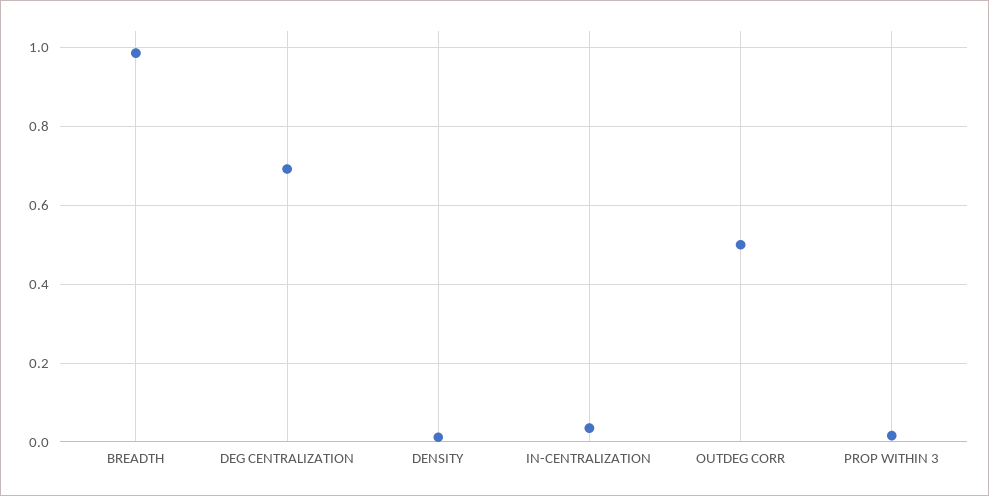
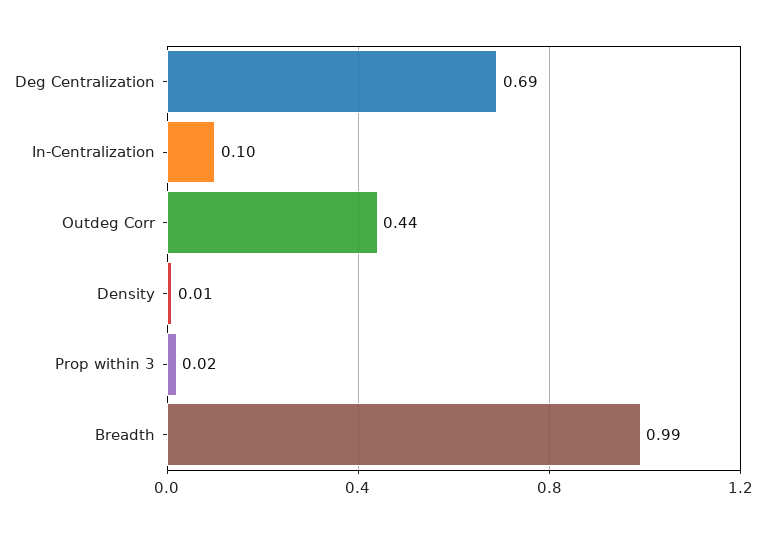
  {
    "BREADTH": 0.99,
    "DEG CENTRALIZATION": 0.69,
    "DENSITY": 0.01,
-   "IN-CENTRALIZATION": 0.04,
+   "IN-CENTRALIZATION": 0.1,
-   "OUTDEG CORR": 0.5,
+   "OUTDEG CORR": 0.44,
    "PROP WITHIN 3": 0.02
  }

